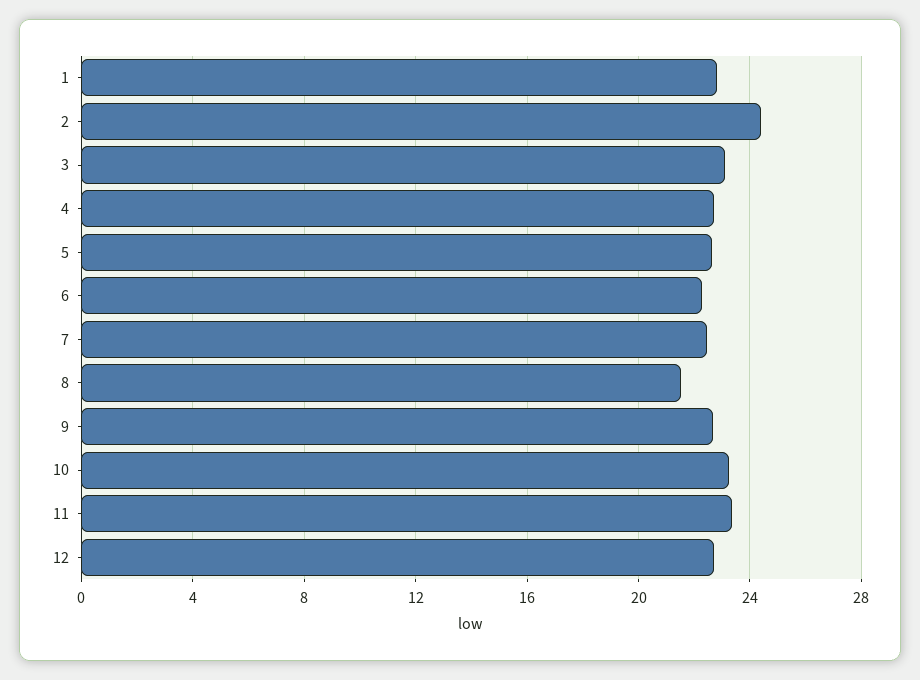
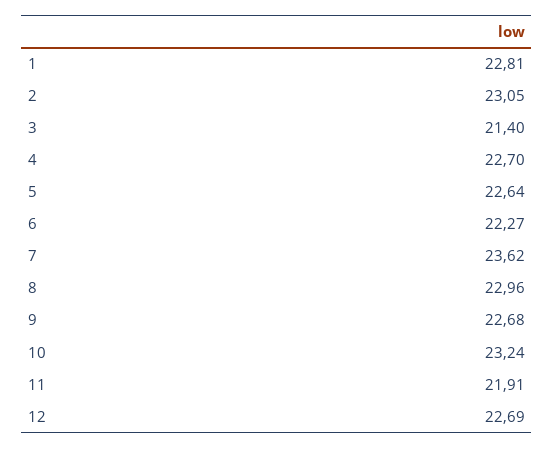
  {
    "1": 22.81,
-   "2": 24.5,
+   "2": 23.05,
-   "3": 23,
+   "3": 21.4,
    "4": 22.7,
    "5": 22.64,
    "6": 22.27,
-   "7": 22.5,
+   "7": 23.62,
-   "8": 21.5,
+   "8": 22.96,
    "9": 22.68,
    "10": 23.24,
-   "11": 23.5,
+   "11": 21.91,
    "12": 22.69
  }

